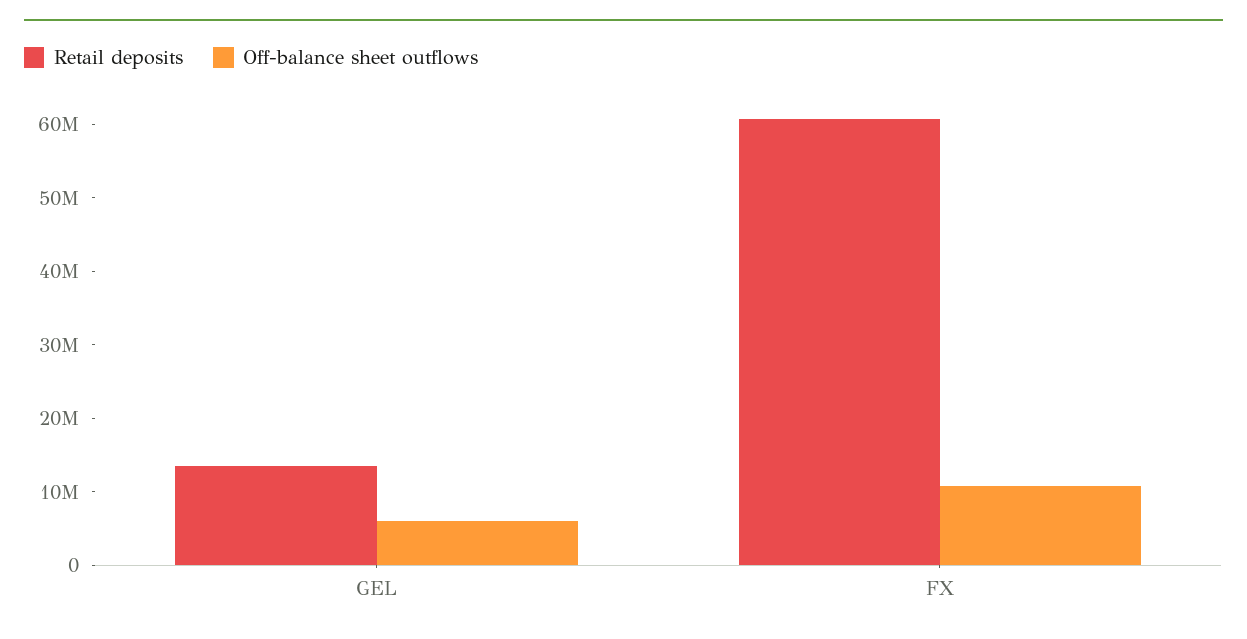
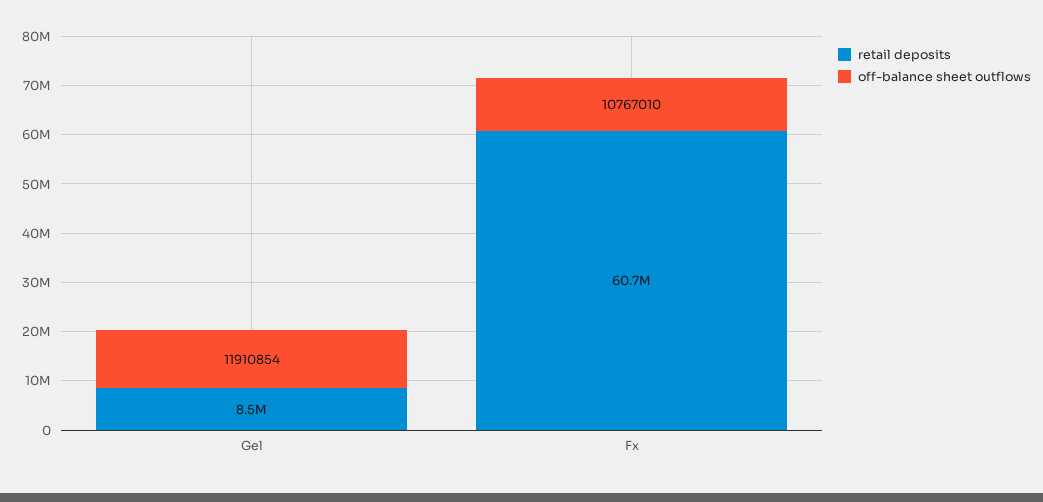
  {
    "Retail deposits": {
-     "GEL": 14000000,
+     "GEL": 8500000,
      "FX": 60700000
    },
    "Off-balance sheet outflows": {
-     "GEL": 6000000,
+     "GEL": 11910854,
      "FX": 10767010
    }
  }

